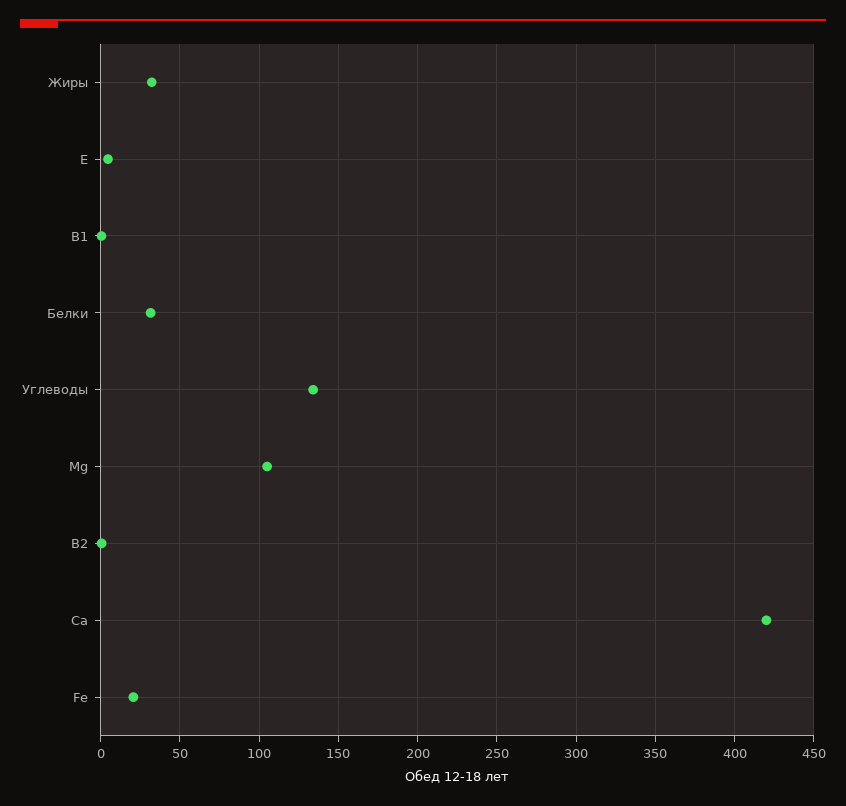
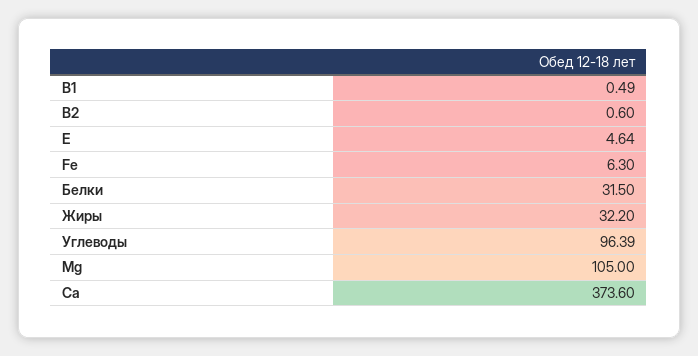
  {
    "Жиры": 32.2,
    "E": 4.64,
    "B1": 0.49,
    "Белки": 31.5,
-   "Углеводы": 135,
+   "Углеводы": 96.39,
    "Mg": 105,
    "B2": 0.6,
-   "Ca": 420,
+   "Ca": 373.6,
-   "Fe": 20
+   "Fe": 6.3
  }

